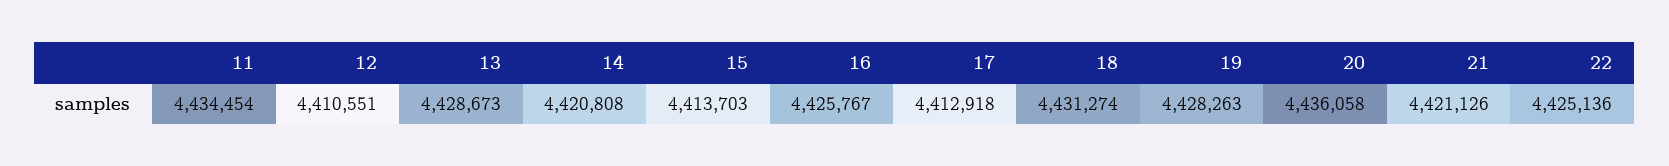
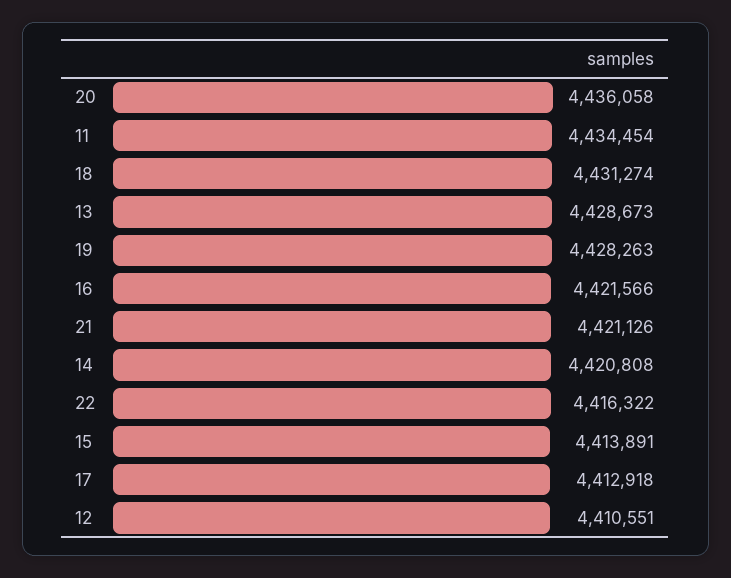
  {
    "11": 4434454,
    "12": 4410551,
    "13": 4428673,
    "14": 4420808,
-   "15": 4413703,
+   "15": 4413891,
-   "16": 4425767,
+   "16": 4421566,
    "17": 4412918,
    "18": 4431274,
    "19": 4428263,
    "20": 4436058,
    "21": 4421126,
-   "22": 4425136
+   "22": 4416322
  }

